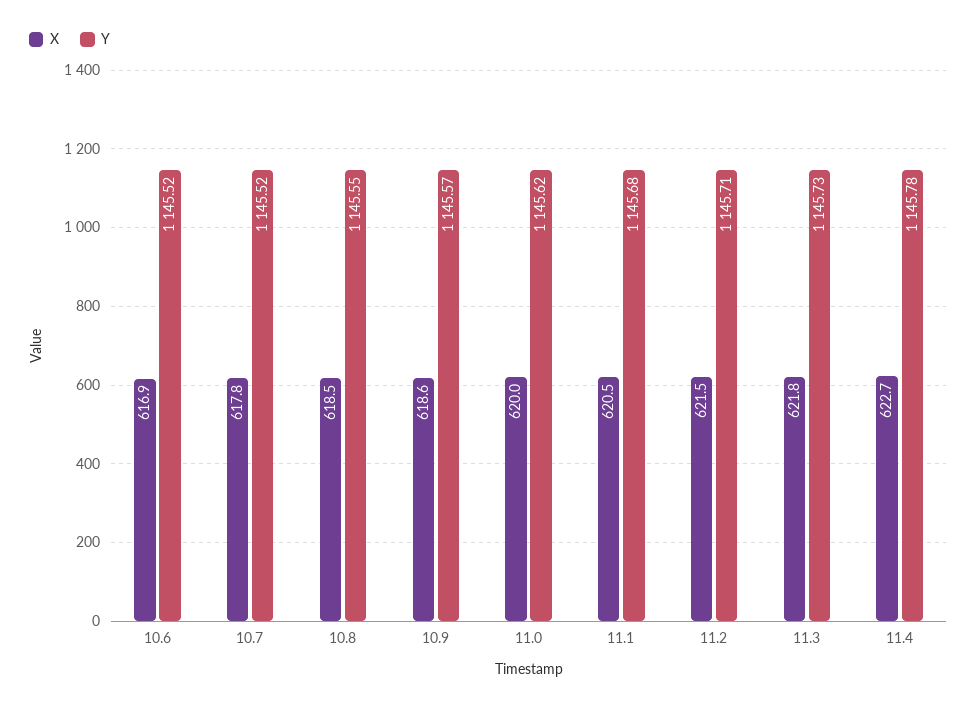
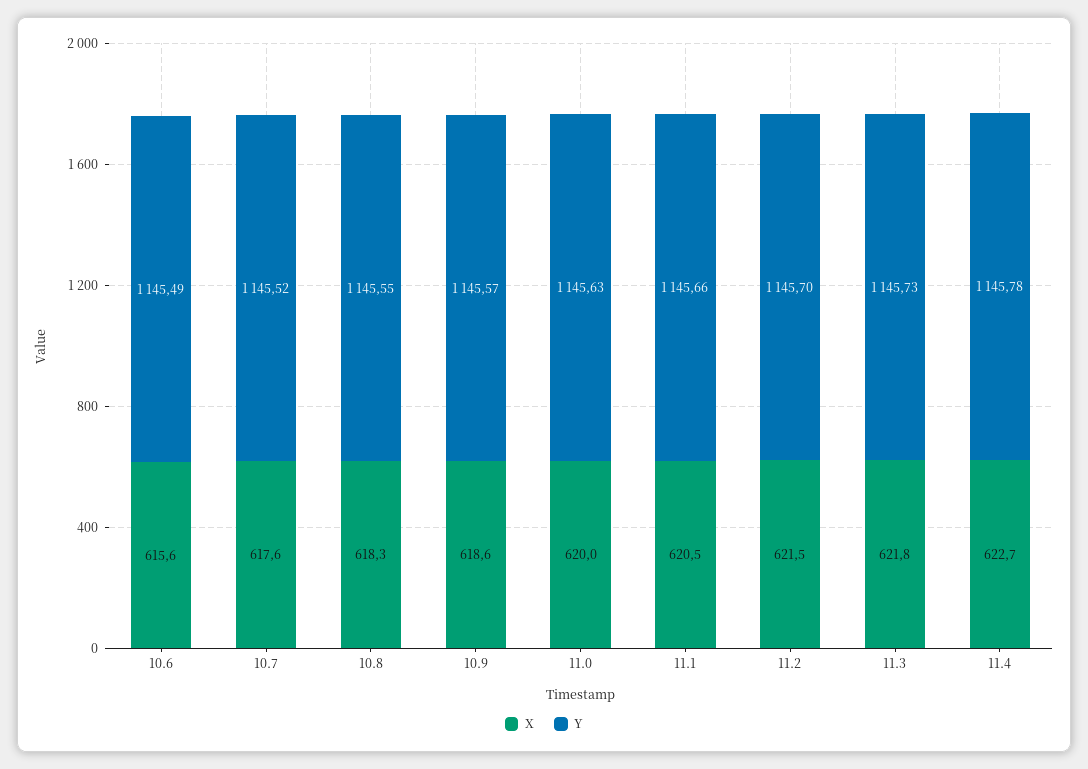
  {
    "X": {
-     "10.6": 616.9,
+     "10.6": 615.6,
-     "10.7": 617.8,
+     "10.7": 617.6,
-     "10.8": 618.5,
+     "10.8": 618.3,
      "10.9": 618.6,
      "11.0": 620,
      "11.1": 620.5,
      "11.2": 621.5,
      "11.3": 621.8,
      "11.4": 622.7
    },
    "Y": {
-     "10.6": 1145.52,
+     "10.6": 1145.49,
      "10.7": 1145.52,
      "10.8": 1145.55,
      "10.9": 1145.57,
-     "11.0": 1145.62,
+     "11.0": 1145.63,
-     "11.1": 1145.68,
+     "11.1": 1145.66,
-     "11.2": 1145.71,
+     "11.2": 1145.7,
      "11.3": 1145.73,
      "11.4": 1145.78
    }
  }

